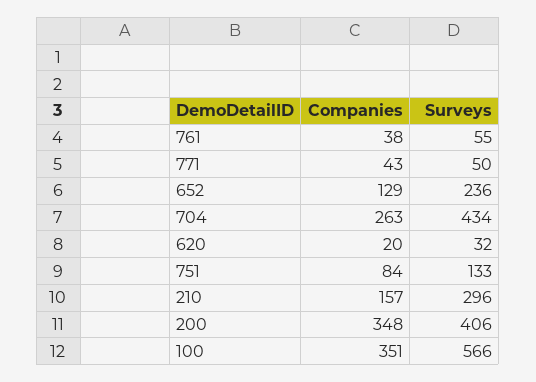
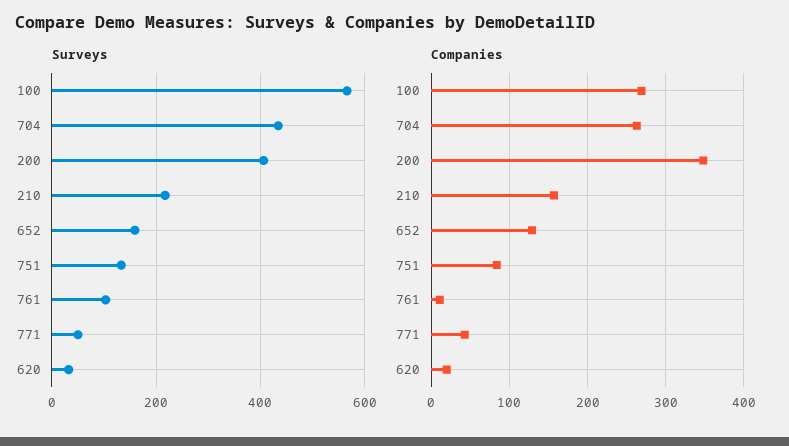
  {
    "Companies": {
-     "761": 38,
+     "761": 10,
      "771": 43,
      "652": 129,
      "704": 263,
      "620": 20,
      "751": 84,
      "210": 157,
      "200": 348,
-     "100": 351
+     "100": 270
    },
    "Surveys": {
-     "761": 55,
+     "761": 100,
      "771": 50,
-     "652": 236,
+     "652": 160,
      "704": 434,
      "620": 32,
      "751": 133,
-     "210": 296,
+     "210": 220,
      "200": 406,
      "100": 566
    }
  }

